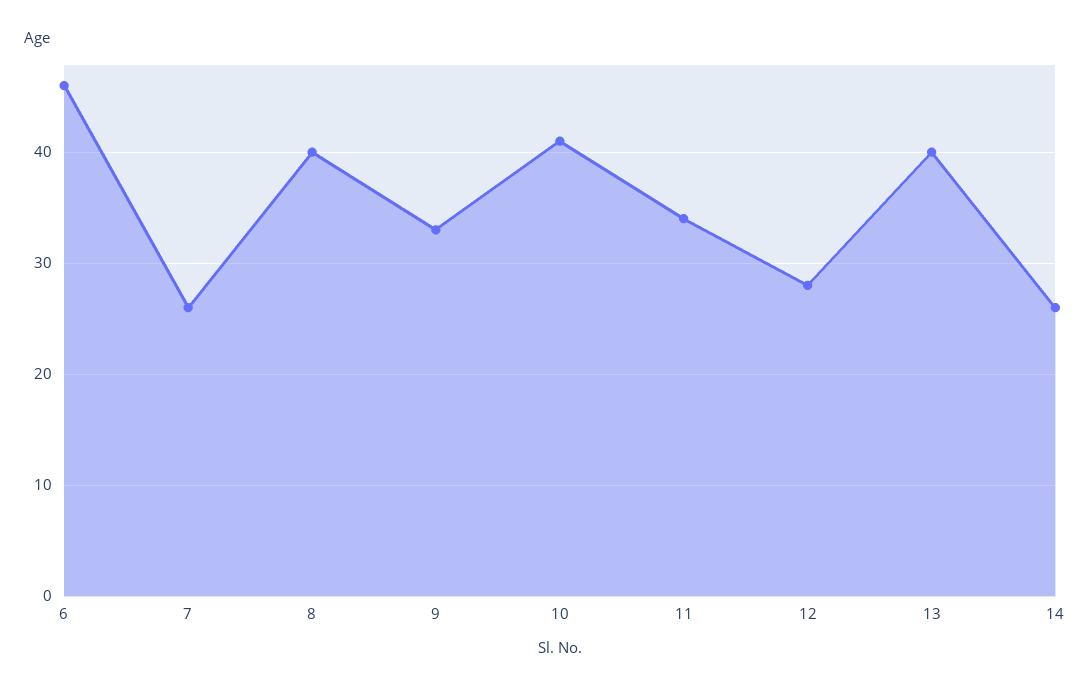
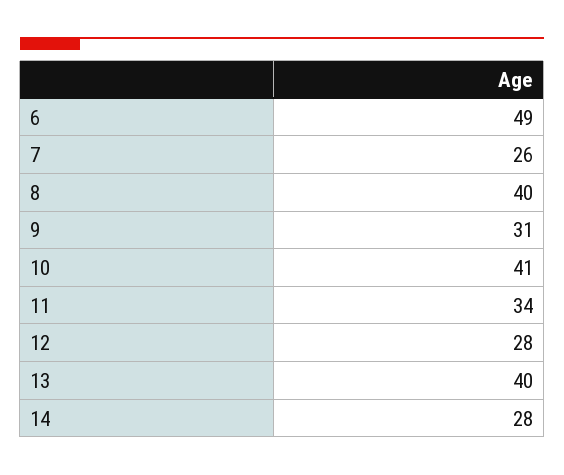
  {
-   "6": 46,
+   "6": 49,
    "7": 26,
    "8": 40,
-   "9": 33,
+   "9": 31,
    "10": 41,
    "11": 34,
    "12": 28,
    "13": 40,
-   "14": 26
+   "14": 28
  }

